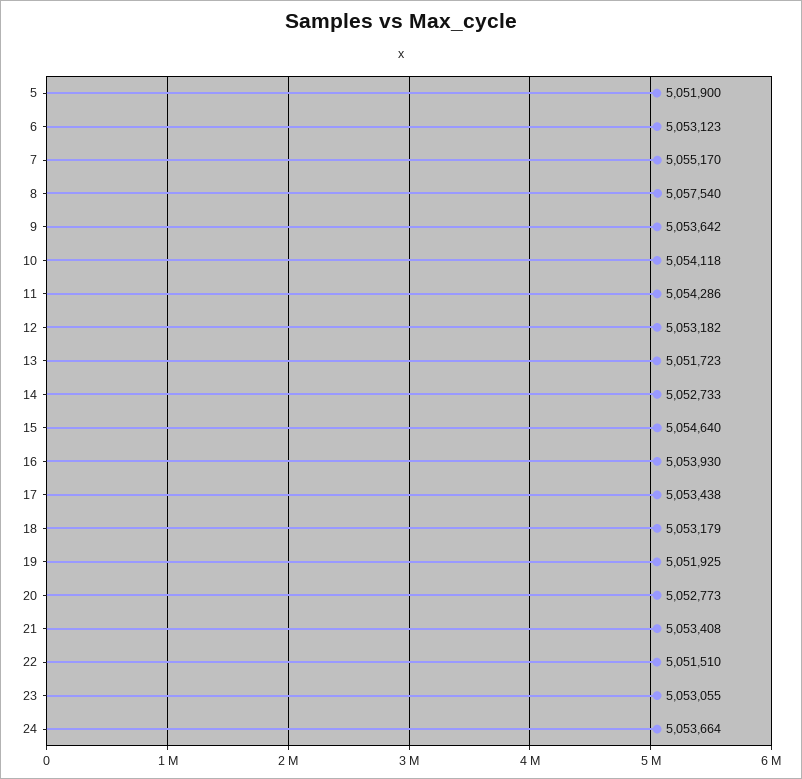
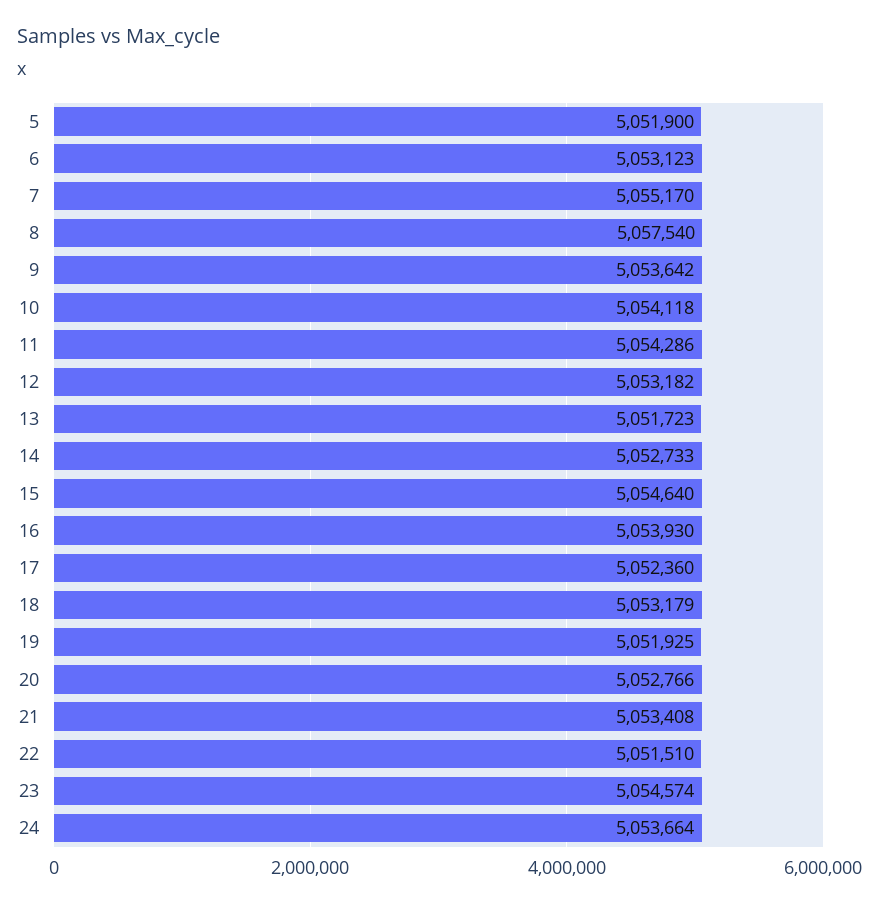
  {
    "5": 5051900,
    "6": 5053123,
    "7": 5055170,
    "8": 5057540,
    "9": 5053642,
    "10": 5054118,
    "11": 5054286,
    "12": 5053182,
    "13": 5051723,
    "14": 5052733,
    "15": 5054640,
    "16": 5053930,
-   "17": 5053438,
+   "17": 5052360,
    "18": 5053179,
    "19": 5051925,
-   "20": 5052773,
+   "20": 5052766,
    "21": 5053408,
    "22": 5051510,
-   "23": 5053055,
+   "23": 5054574,
    "24": 5053664
  }

